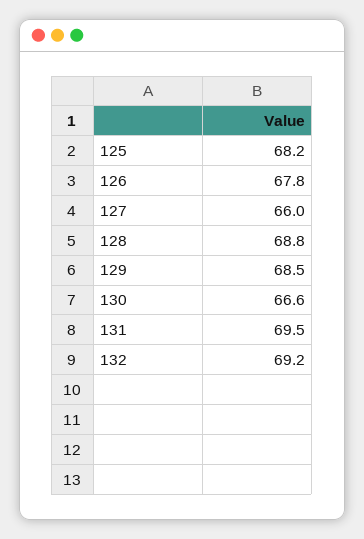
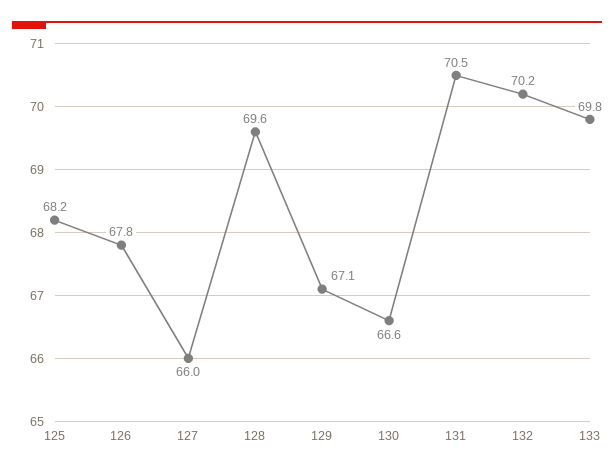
  {
    "125": 68.2,
    "126": 67.8,
    "127": 66,
-   "128": 68.8,
+   "128": 69.6,
-   "129": 68.5,
+   "129": 67.1,
    "130": 66.6,
-   "131": 69.5,
+   "131": 70.5,
-   "132": 69.2
+   "132": 70.2,
+   "133": 69.8
  }

